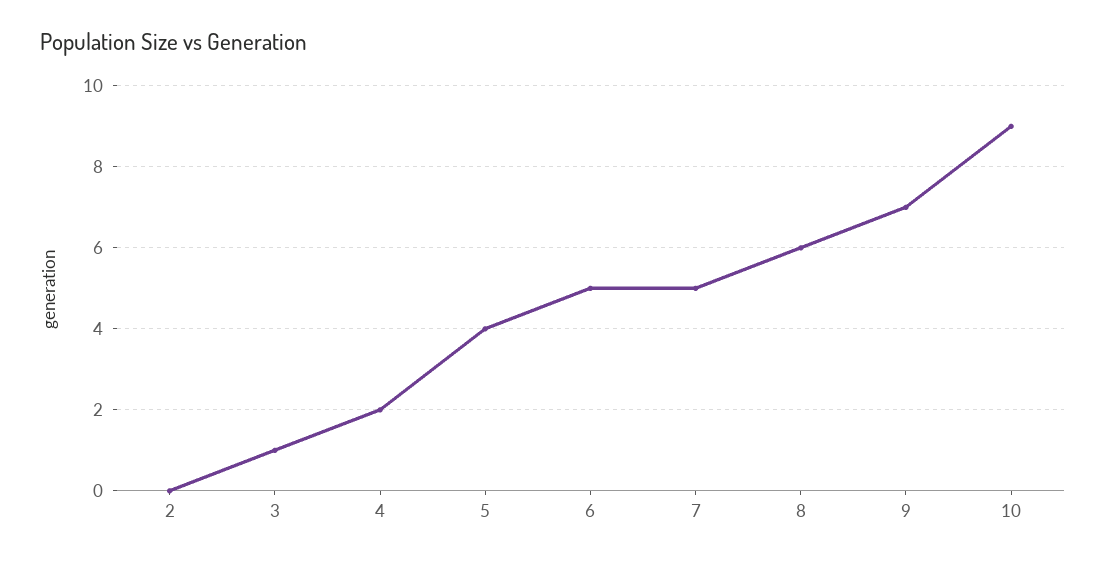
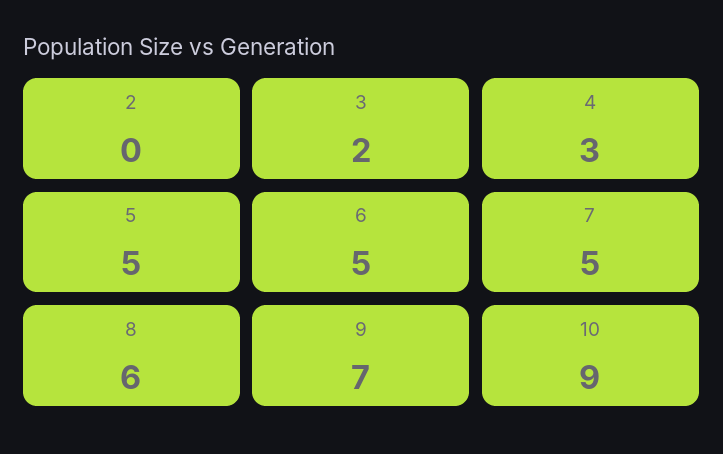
  {
    "2": 0,
-   "3": 1,
+   "3": 2,
-   "4": 2,
+   "4": 3,
-   "5": 4,
+   "5": 5,
    "6": 5,
    "7": 5,
    "8": 6,
    "9": 7,
    "10": 9
  }

